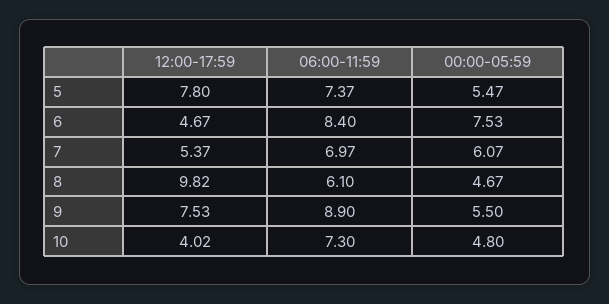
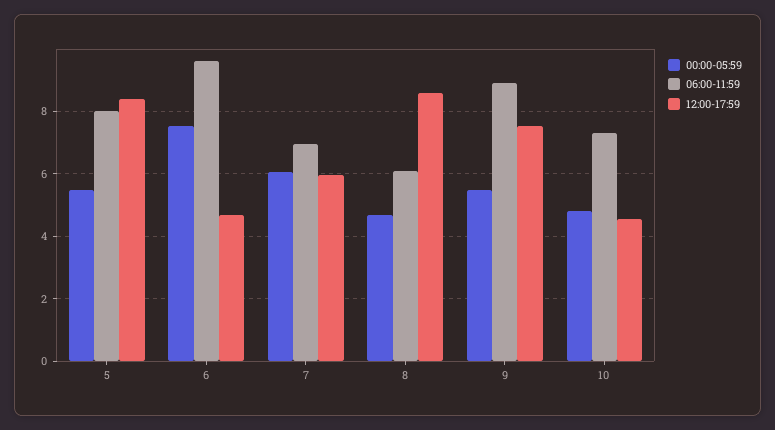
  {
    "12:00-17:59": {
-     "5": 7.8,
+     "5": 8.4,
      "6": 4.67,
-     "7": 5.37,
+     "7": 6,
-     "8": 9.82,
+     "8": 8.6,
      "9": 7.53,
-     "10": 4.02
+     "10": 4.6
    },
    "06:00-11:59": {
-     "5": 7.37,
+     "5": 8,
-     "6": 8.4,
+     "6": 9.6,
      "7": 6.97,
      "8": 6.1,
      "9": 8.9,
      "10": 7.3
    },
    "00:00-05:59": {
      "5": 5.47,
      "6": 7.53,
      "7": 6.07,
      "8": 4.67,
      "9": 5.5,
      "10": 4.8
    }
  }

